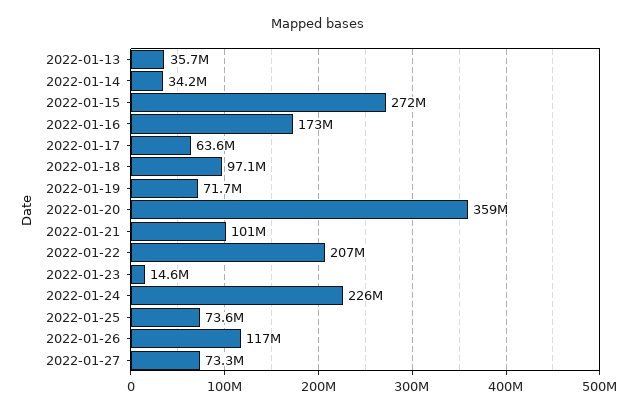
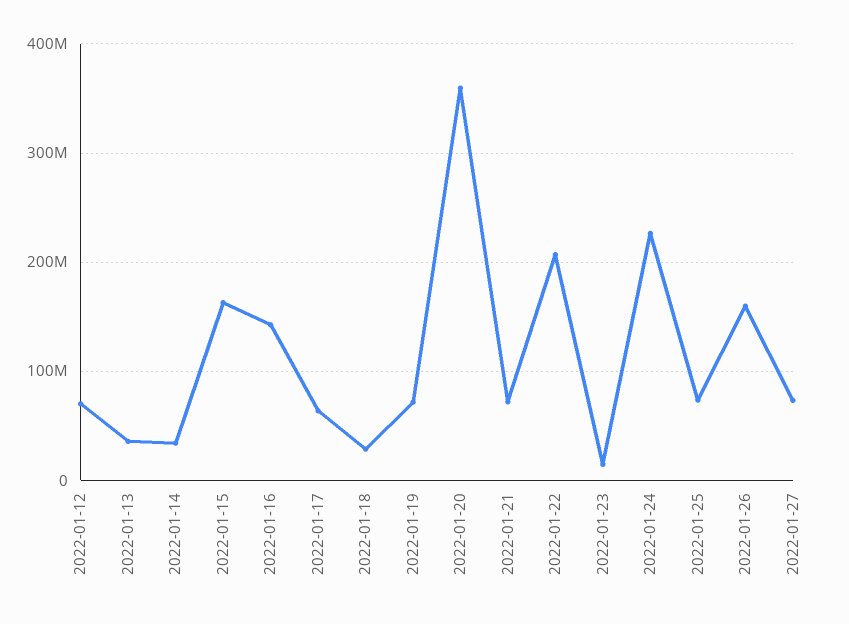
  {
    "2022-01-13": 35700000,
    "2022-01-14": 34200000,
-   "2022-01-15": 272000000,
+   "2022-01-15": 160000000,
-   "2022-01-16": 173000000,
+   "2022-01-16": 140000000,
    "2022-01-17": 63600000,
-   "2022-01-18": 97100000,
+   "2022-01-18": 30000000,
    "2022-01-19": 71700000,
    "2022-01-20": 359000000,
-   "2022-01-21": 101000000,
+   "2022-01-21": 70000000,
    "2022-01-22": 207000000,
    "2022-01-23": 14600000,
    "2022-01-24": 226000000,
    "2022-01-25": 73600000,
-   "2022-01-26": 117000000,
+   "2022-01-26": 160000000,
-   "2022-01-27": 73300000
+   "2022-01-27": 73300000,
+   "2022-01-12": 70000000
  }

